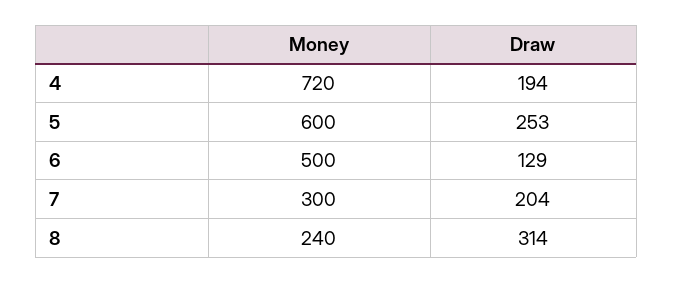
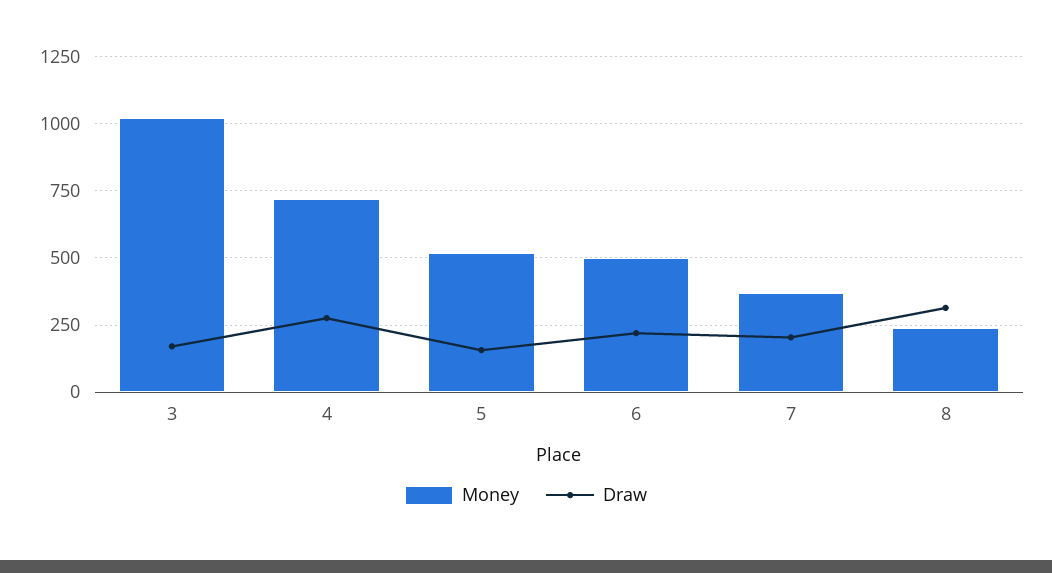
  {
    "Money": {
      "4": 720,
-     "5": 600,
+     "5": 525,
      "6": 500,
-     "7": 300,
+     "7": 375,
-     "8": 240
+     "8": 240,
+     "3": 1025
    },
    "Draw": {
-     "4": 194,
+     "4": 275,
-     "5": 253,
+     "5": 150,
-     "6": 129,
+     "6": 225,
      "7": 204,
-     "8": 314
+     "8": 314,
+     "3": 175
    }
  }

